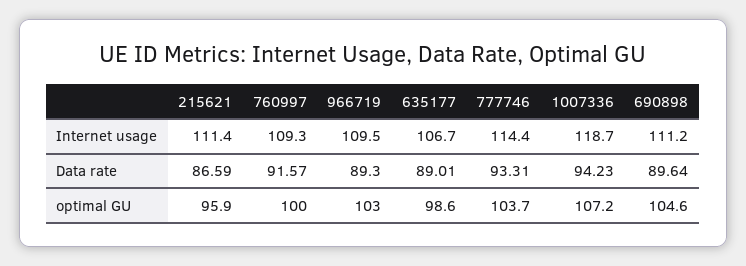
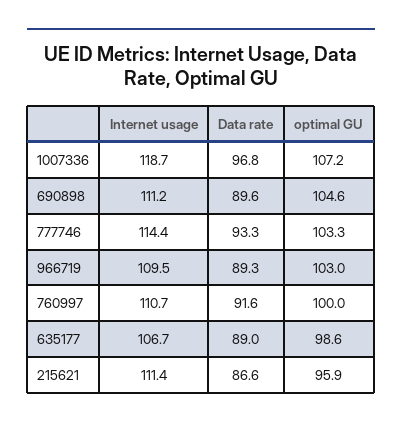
  {
    "215621": {
      "Internet usage": 111.4,
      "Data rate": 86.59,
      "optimal GU": 95.9
    },
    "760997": {
-     "Internet usage": 109.3,
+     "Internet usage": 110.7,
      "Data rate": 91.57,
      "optimal GU": 100
    },
    "966719": {
      "Internet usage": 109.5,
      "Data rate": 89.3,
      "optimal GU": 103
    },
    "635177": {
      "Internet usage": 106.7,
      "Data rate": 89.01,
      "optimal GU": 98.6
    },
    "777746": {
      "Internet usage": 114.4,
      "Data rate": 93.31,
-     "optimal GU": 103.7
+     "optimal GU": 103.3
    },
    "1007336": {
      "Internet usage": 118.7,
-     "Data rate": 94.23,
+     "Data rate": 96.8,
      "optimal GU": 107.2
    },
    "690898": {
      "Internet usage": 111.2,
      "Data rate": 89.64,
      "optimal GU": 104.6
    }
  }

